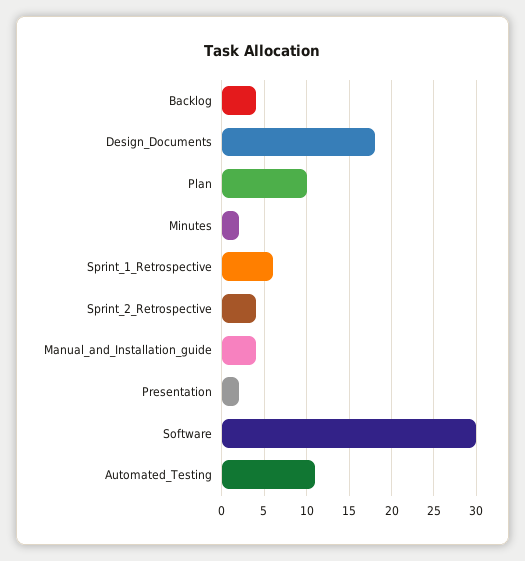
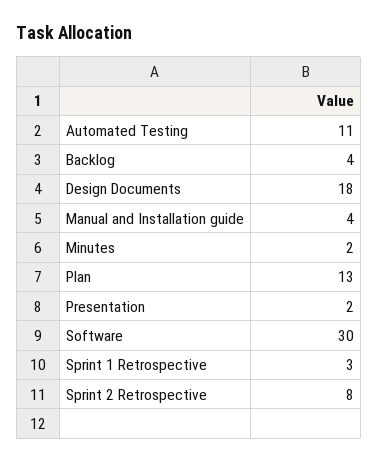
  {
    "Backlog": 4,
    "Design_Documents": 18,
-   "Plan": 10,
+   "Plan": 13,
    "Minutes": 2,
-   "Sprint_1_Retrospective": 6,
+   "Sprint_1_Retrospective": 3,
-   "Sprint_2_Retrospective": 4,
+   "Sprint_2_Retrospective": 8,
    "Manual_and_Installation_guide": 4,
    "Presentation": 2,
    "Software": 30,
    "Automated_Testing": 11
  }

